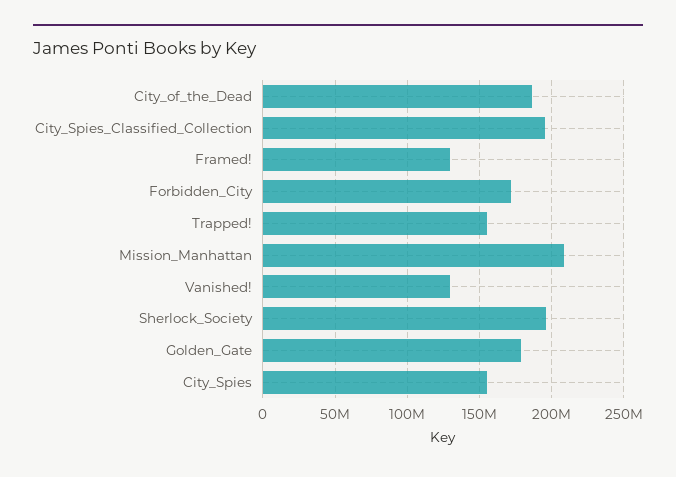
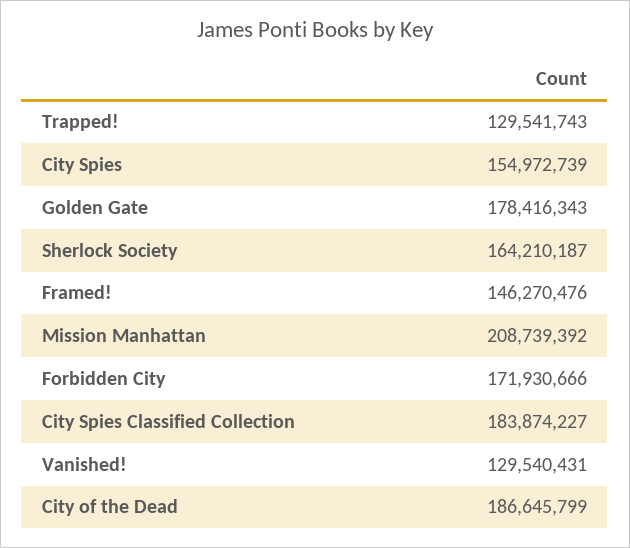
  {
    "City_of_the_Dead": 186645799,
-   "City_Spies_Classified_Collection": 195000000,
+   "City_Spies_Classified_Collection": 183874227,
-   "Framed!": 130000000,
+   "Framed!": 146270476,
    "Forbidden_City": 171930666,
-   "Trapped!": 155000000,
+   "Trapped!": 129541743,
    "Mission_Manhattan": 208739392,
    "Vanished!": 129540431,
-   "Sherlock_Society": 195000000,
+   "Sherlock_Society": 164210187,
    "Golden_Gate": 178416343,
    "City_Spies": 154972739
  }

